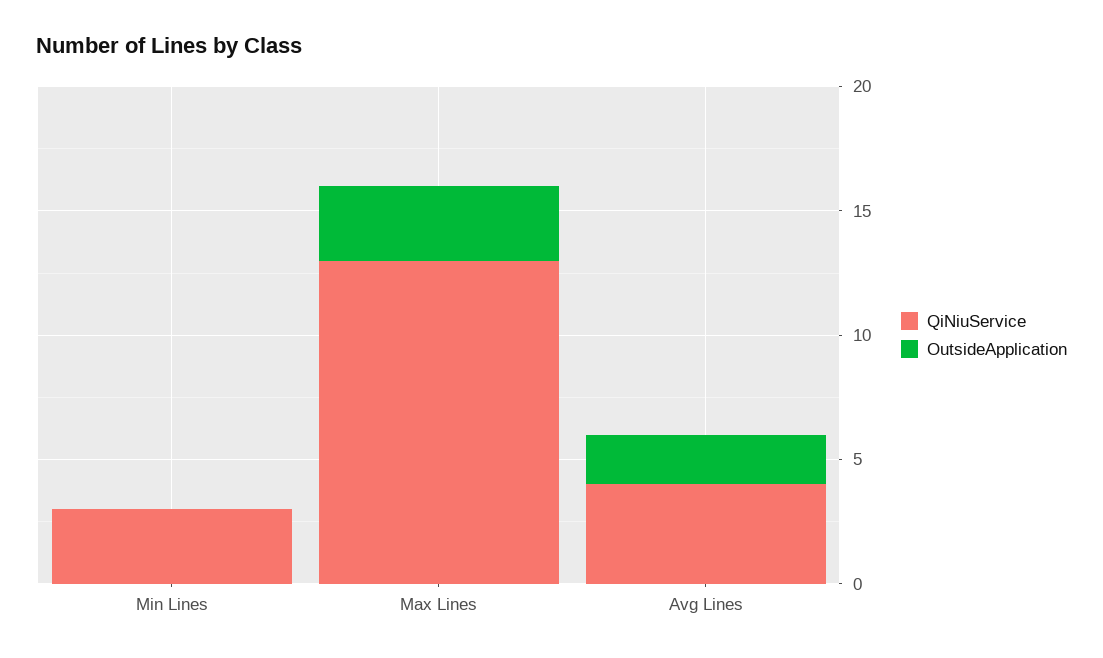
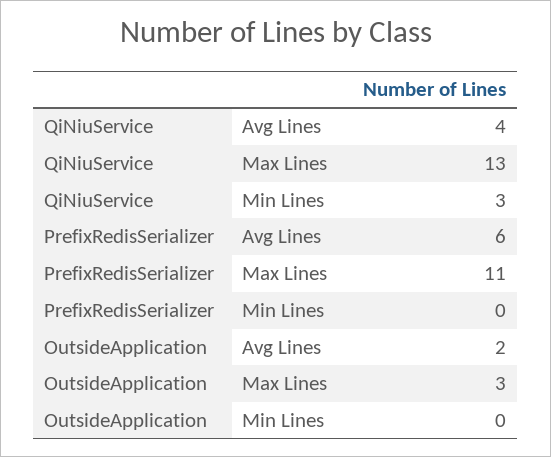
  {
    "QiNiuService": {
      "Min Lines": 3,
      "Max Lines": 13,
      "Avg Lines": 4
    },
    "OutsideApplication": {
      "Min Lines": 0,
      "Max Lines": 3,
      "Avg Lines": 2
-   }
+   },
+   "PrefixRedisSerializer": {
+     "Avg Lines": 6,
+     "Max Lines": 11,
+     "Min Lines": 0
+   }
  }

